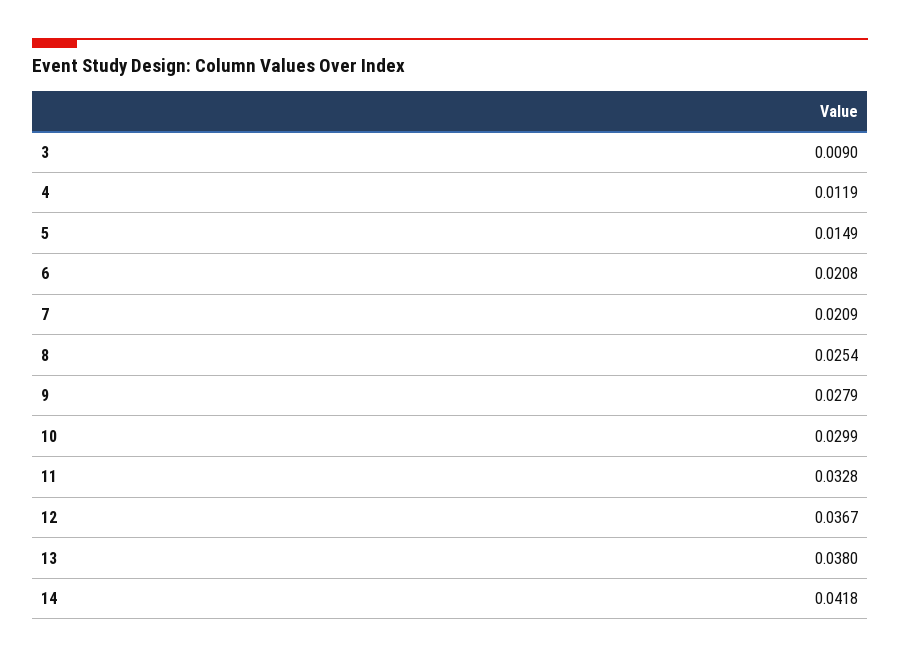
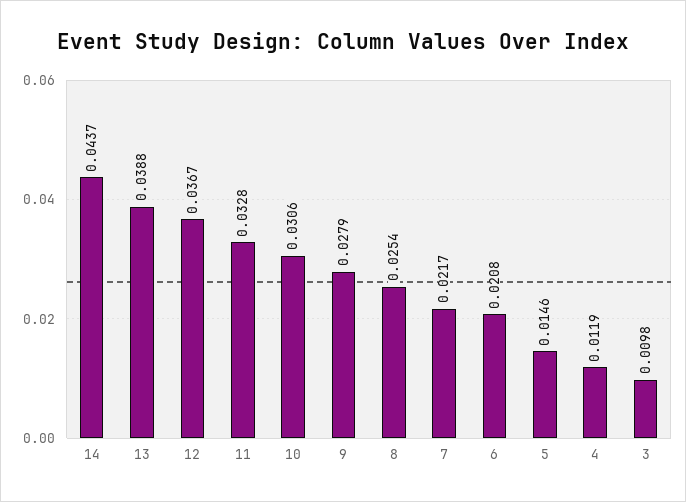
  {
-   "3": 0.009,
+   "3": 0.0098,
    "4": 0.0119,
-   "5": 0.0149,
+   "5": 0.0146,
    "6": 0.0208,
-   "7": 0.0209,
+   "7": 0.0217,
    "8": 0.0254,
    "9": 0.0279,
-   "10": 0.0299,
+   "10": 0.0306,
    "11": 0.0328,
    "12": 0.0367,
-   "13": 0.038,
+   "13": 0.0388,
-   "14": 0.0418
+   "14": 0.0437
  }

